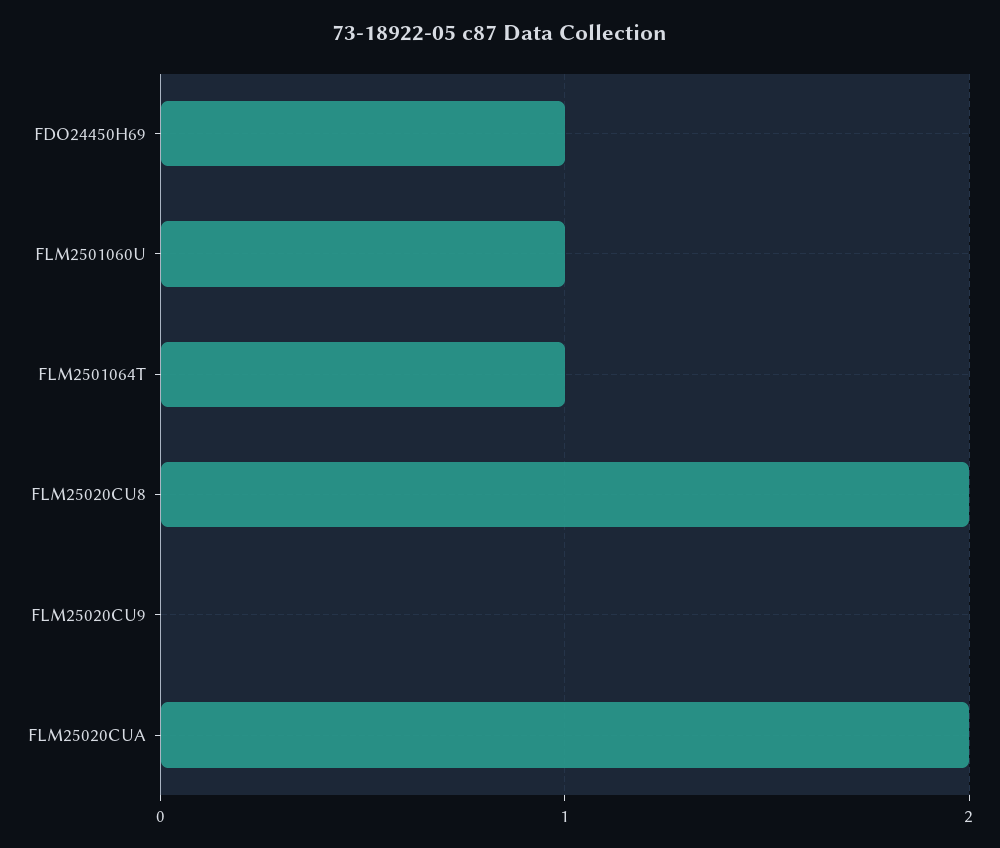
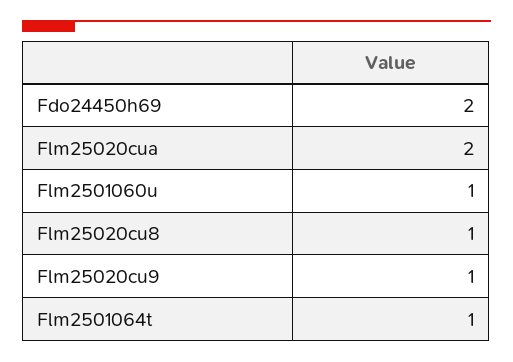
  {
-   "FDO24450H69": 1,
+   "FDO24450H69": 2,
    "FLM2501060U": 1,
    "FLM2501064T": 1,
-   "FLM25020CU8": 2,
+   "FLM25020CU8": 1,
-   "FLM25020CU9": 0,
+   "FLM25020CU9": 1,
    "FLM25020CUA": 2
  }

